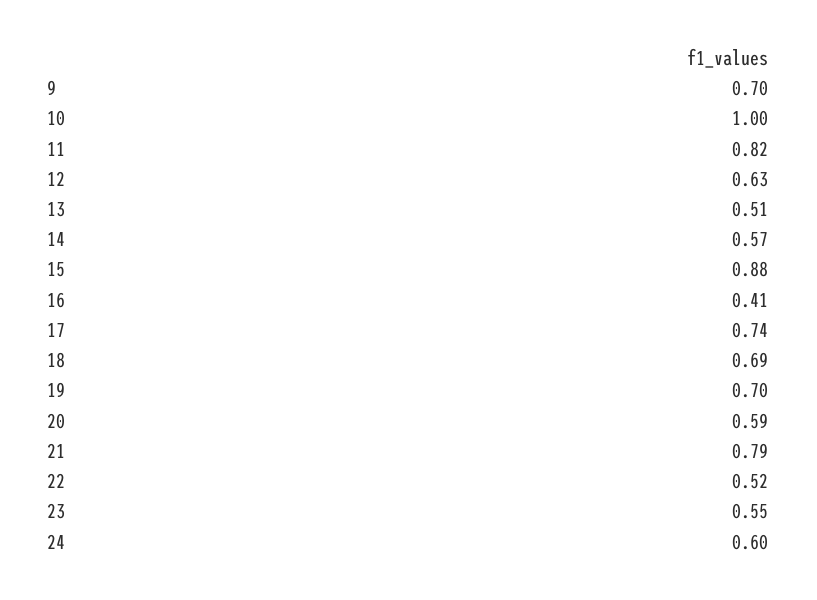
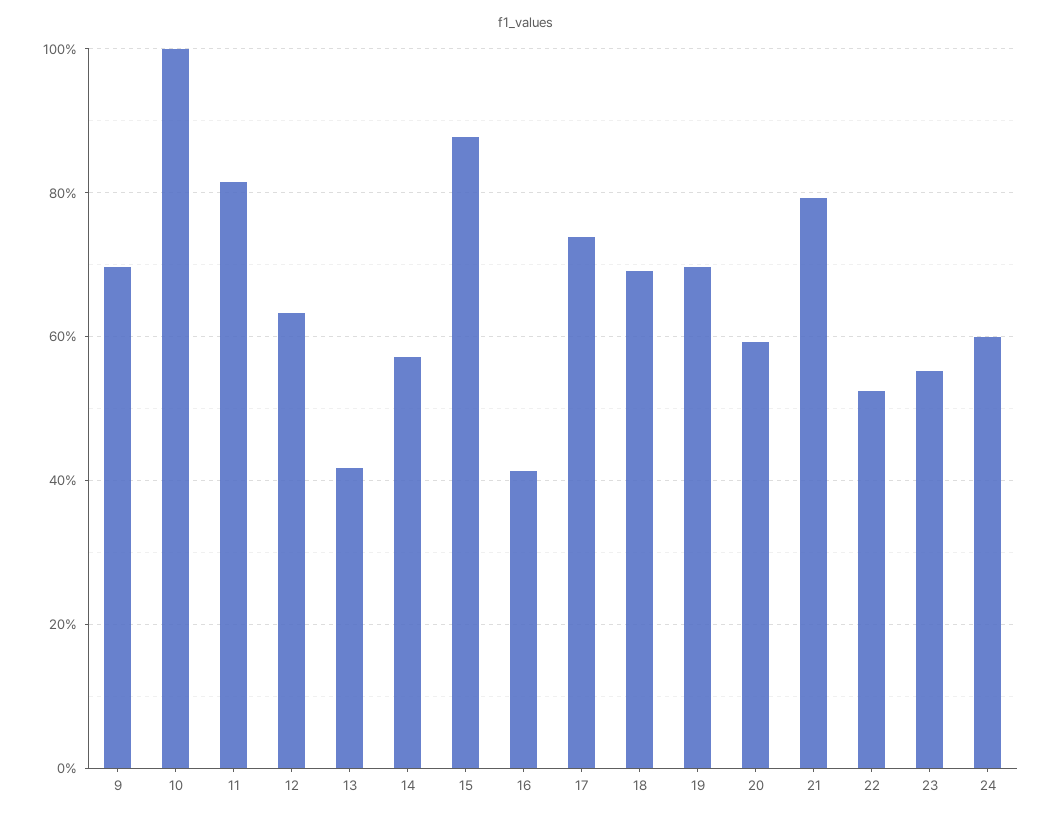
  {
    "9": 0.7,
    "10": 1,
    "11": 0.82,
    "12": 0.63,
-   "13": 0.51,
+   "13": 0.42,
    "14": 0.57,
    "15": 0.88,
    "16": 0.41,
    "17": 0.74,
    "18": 0.69,
    "19": 0.7,
    "20": 0.59,
    "21": 0.79,
    "22": 0.52,
    "23": 0.55,
    "24": 0.6
  }

